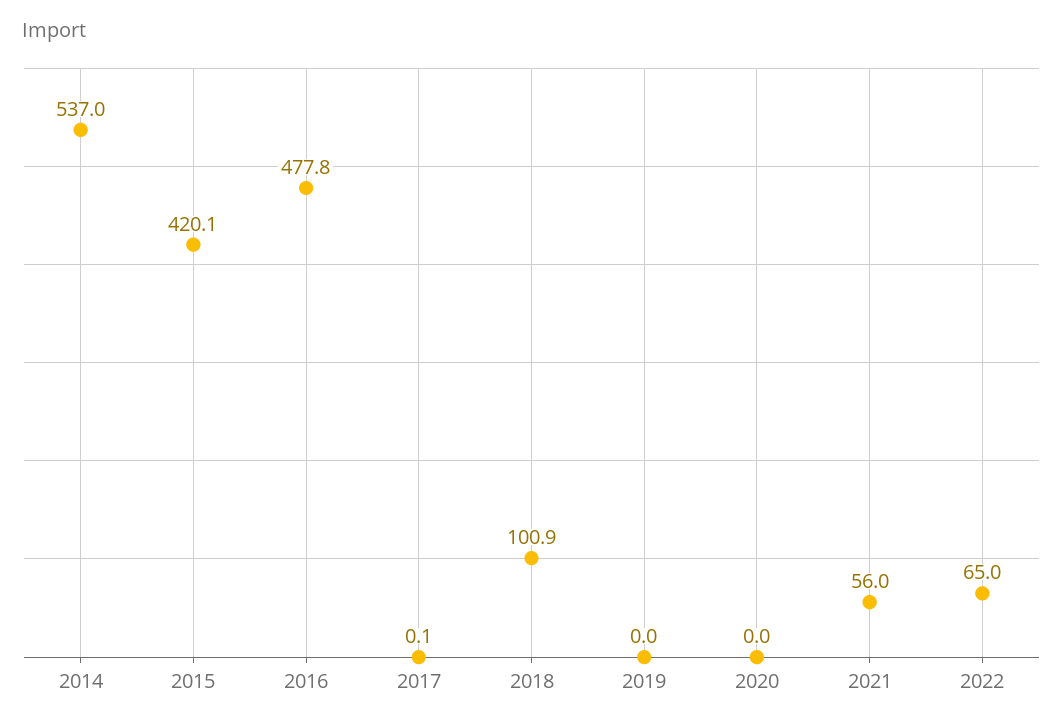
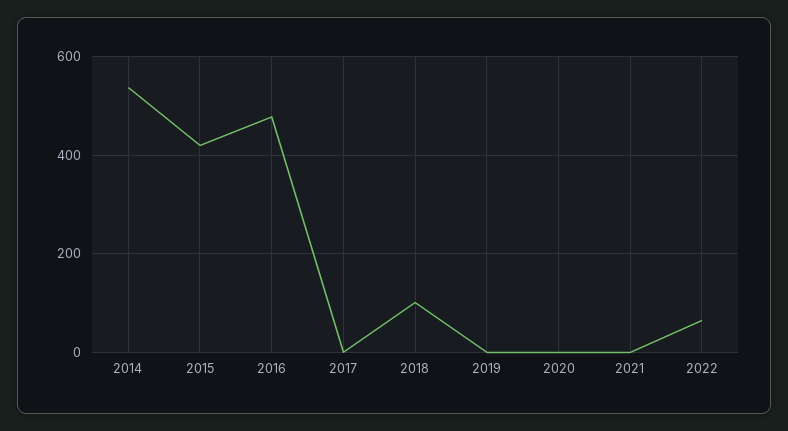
  {
    "2014": 537,
    "2015": 420.1,
    "2016": 477.8,
    "2017": 0.1,
    "2018": 100.9,
    "2019": 0,
    "2020": 0,
-   "2021": 56,
+   "2021": 0,
    "2022": 65
  }

